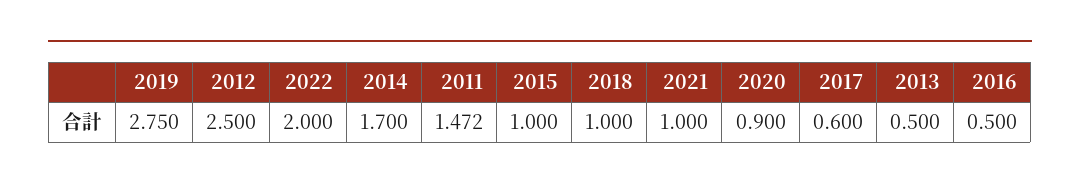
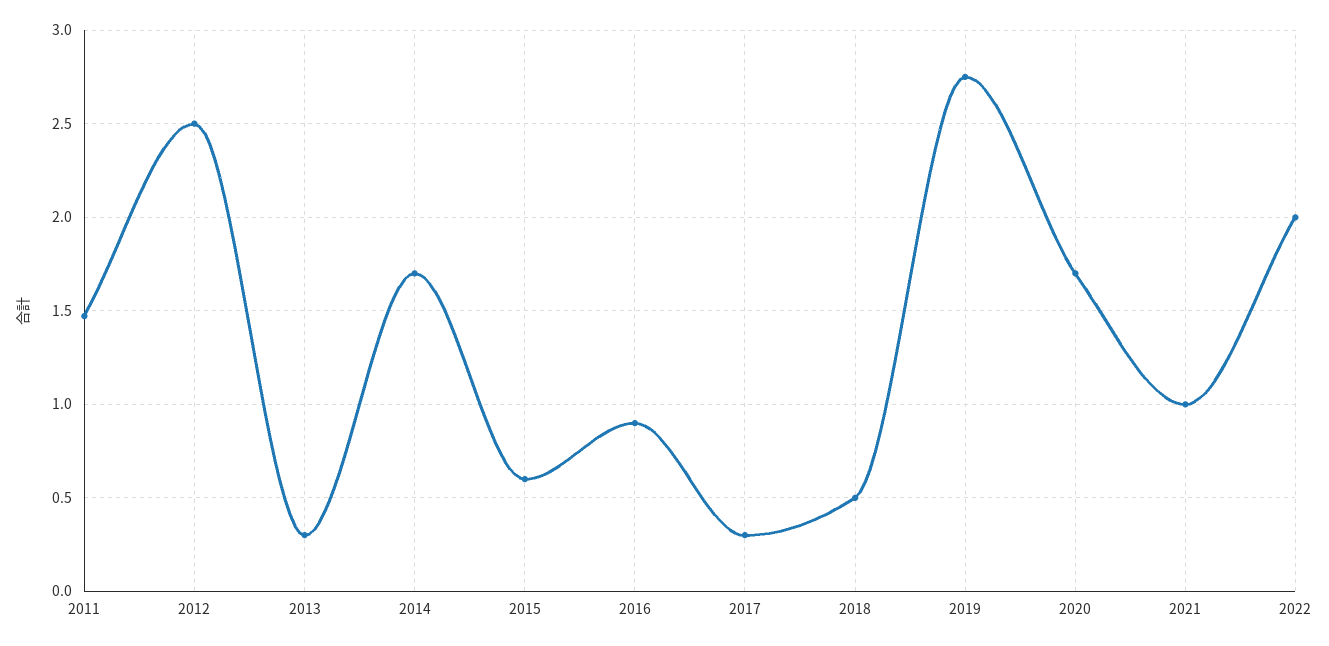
  {
    "2019": 2.75,
    "2012": 2.5,
    "2022": 2,
    "2014": 1.7,
    "2011": 1.472,
-   "2015": 1,
+   "2015": 0.6,
-   "2018": 1,
+   "2018": 0.5,
    "2021": 1,
-   "2020": 0.9,
+   "2020": 1.7,
-   "2017": 0.6,
+   "2017": 0.3,
-   "2013": 0.5,
+   "2013": 0.3,
-   "2016": 0.5
+   "2016": 0.9
  }

